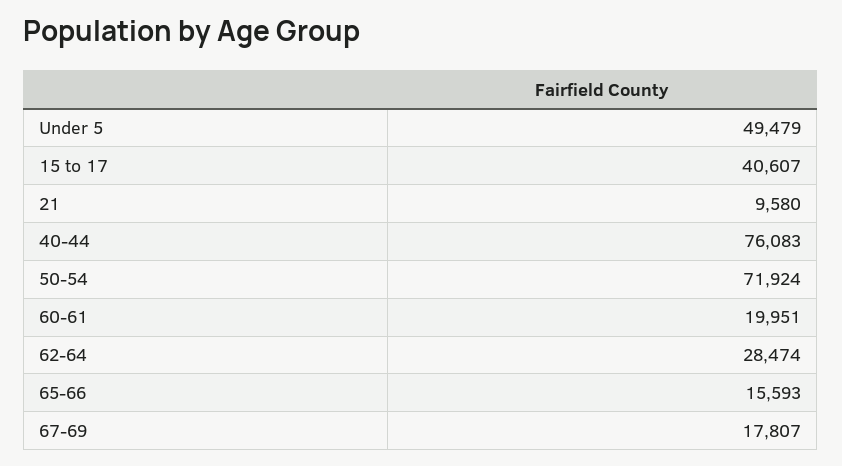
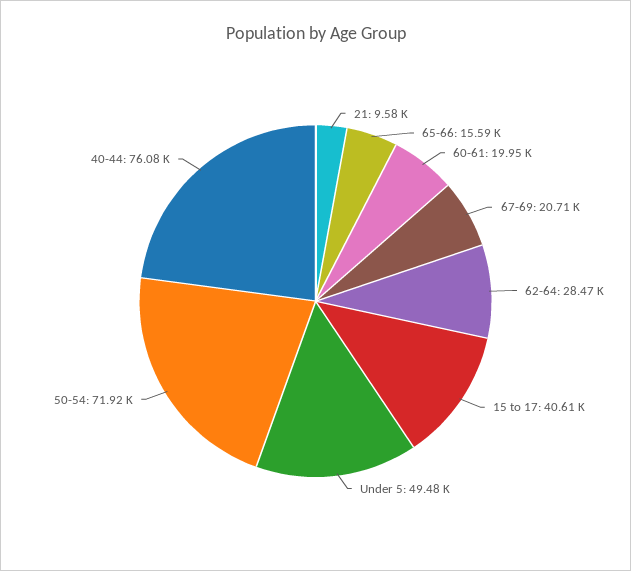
  {
    "Under 5": 49479,
    "15 to 17": 40607,
    "21": 9580,
    "40-44": 76083,
    "50-54": 71924,
    "60-61": 19951,
    "62-64": 28474,
    "65-66": 15593,
-   "67-69": 17807
+   "67-69": 20710
  }

